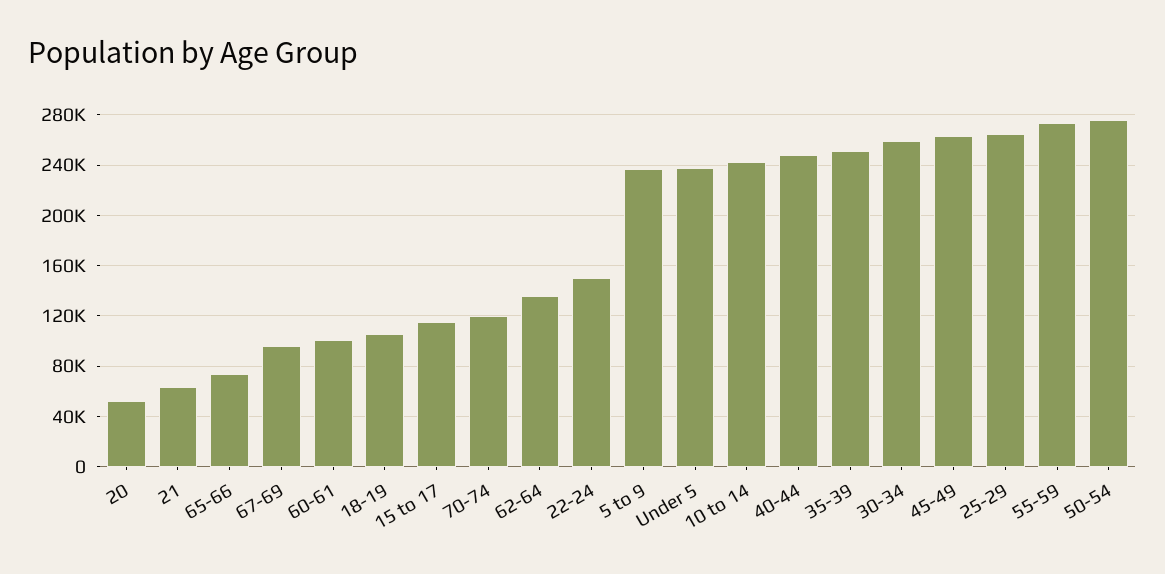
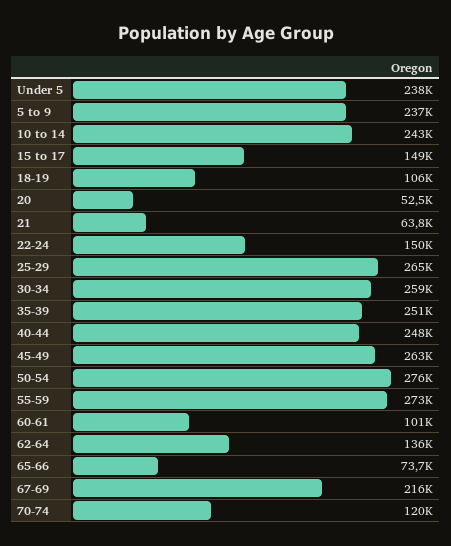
  {
    "20": 52500,
    "21": 63800,
    "65-66": 73700,
-   "67-69": 95000,
+   "67-69": 216000,
    "60-61": 101000,
    "18-19": 106000,
-   "15 to 17": 115000,
+   "15 to 17": 149000,
    "70-74": 120000,
    "62-64": 136000,
    "22-24": 150000,
    "5 to 9": 237000,
    "Under 5": 238000,
    "10 to 14": 243000,
    "40-44": 248000,
    "35-39": 251000,
    "30-34": 259000,
    "45-49": 263000,
    "25-29": 265000,
    "55-59": 273000,
    "50-54": 276000
  }

